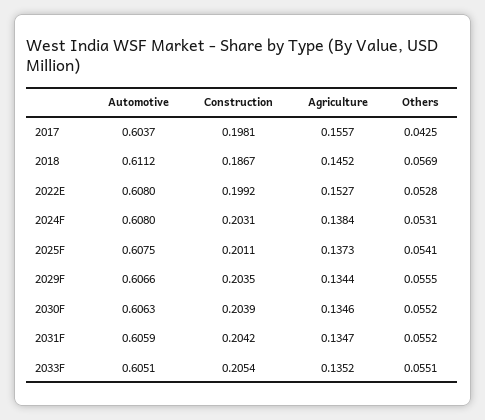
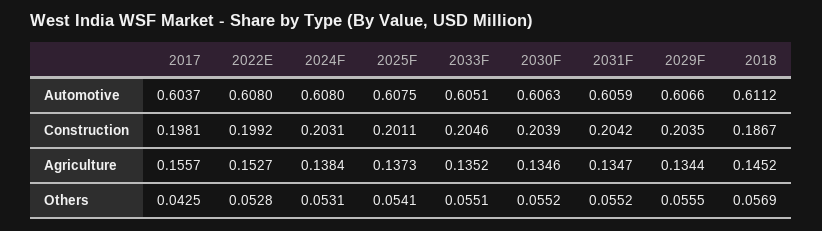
  {
    "Automotive": {
      "2017": 0.6037,
      "2018": 0.6112,
      "2022E": 0.608,
      "2024F": 0.608,
      "2025F": 0.6075,
      "2029F": 0.6066,
      "2030F": 0.6063,
      "2031F": 0.6059,
      "2033F": 0.6051
    },
    "Construction": {
      "2017": 0.1981,
      "2018": 0.1867,
      "2022E": 0.1992,
      "2024F": 0.2031,
      "2025F": 0.2011,
      "2029F": 0.2035,
      "2030F": 0.2039,
      "2031F": 0.2042,
-     "2033F": 0.2054
+     "2033F": 0.2046
    },
    "Agriculture": {
      "2017": 0.1557,
      "2018": 0.1452,
      "2022E": 0.1527,
      "2024F": 0.1384,
      "2025F": 0.1373,
      "2029F": 0.1344,
      "2030F": 0.1346,
      "2031F": 0.1347,
      "2033F": 0.1352
    },
    "Others": {
      "2017": 0.0425,
      "2018": 0.0569,
      "2022E": 0.0528,
      "2024F": 0.0531,
      "2025F": 0.0541,
      "2029F": 0.0555,
      "2030F": 0.0552,
      "2031F": 0.0552,
      "2033F": 0.0551
    }
  }

